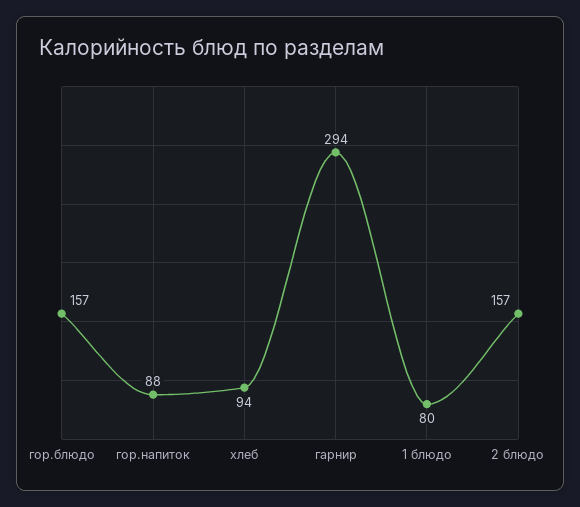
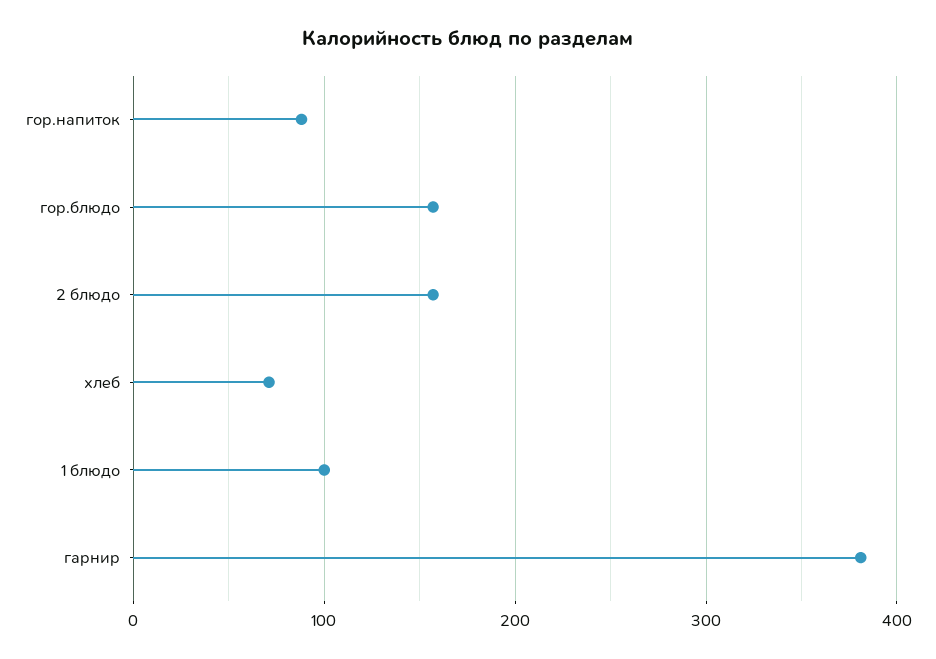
  {
    "гор.блюдо": 157,
    "гор.напиток": 88,
-   "хлеб": 94,
+   "хлеб": 70,
-   "гарнир": 294,
+   "гарнир": 380,
-   "1 блюдо": 80,
+   "1 блюдо": 100,
    "2 блюдо": 157
  }

